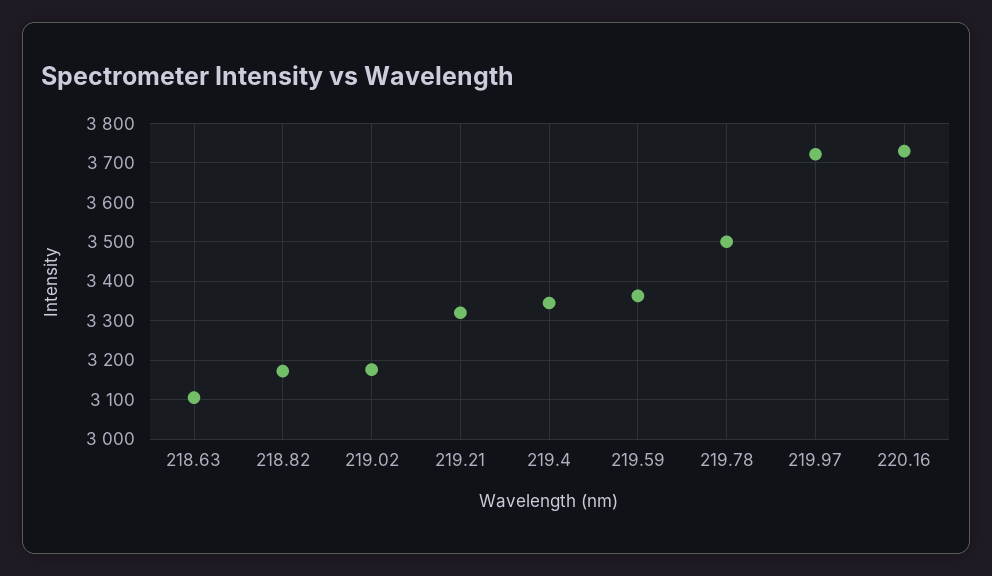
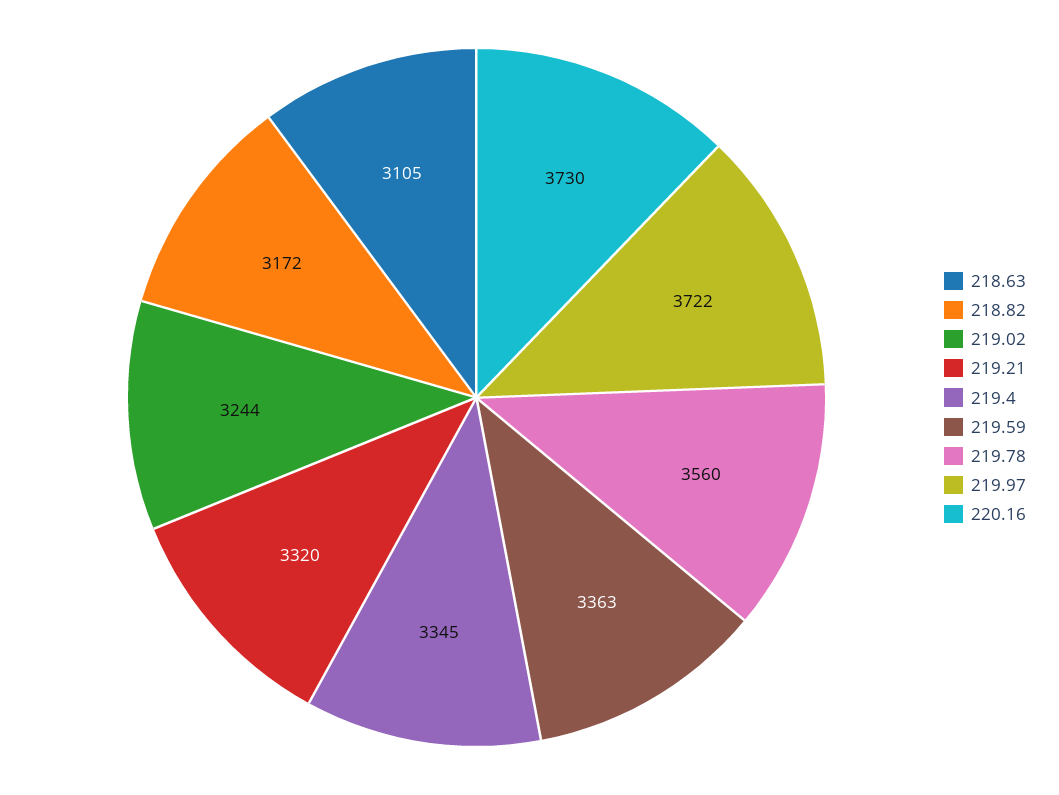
  {
    "218.63": 3105,
    "218.82": 3172,
-   "219.02": 3180,
+   "219.02": 3244,
    "219.21": 3320,
    "219.4": 3345,
    "219.59": 3363,
-   "219.78": 3500,
+   "219.78": 3560,
    "219.97": 3722,
    "220.16": 3730
  }

